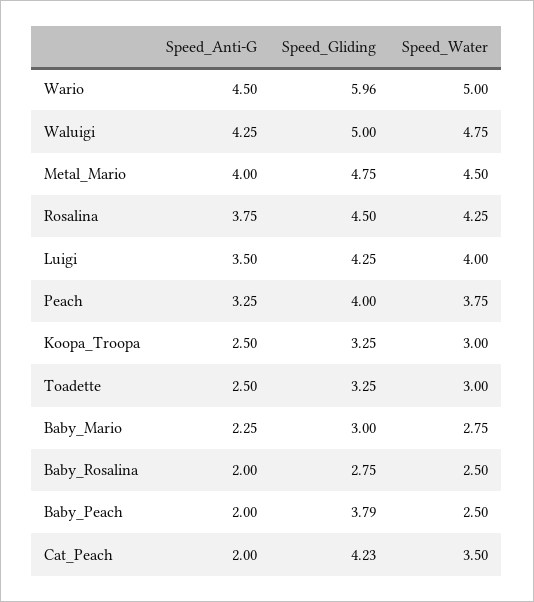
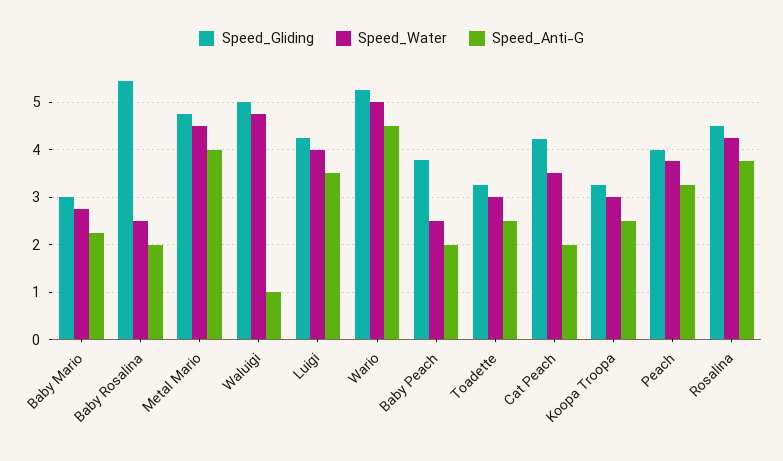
  {
    "Speed_Anti-G": {
      "Wario": 4.5,
-     "Waluigi": 4.25,
+     "Waluigi": 1,
      "Metal_Mario": 4,
      "Rosalina": 3.75,
      "Luigi": 3.5,
      "Peach": 3.25,
      "Koopa_Troopa": 2.5,
      "Toadette": 2.5,
      "Baby_Mario": 2.25,
      "Baby_Rosalina": 2,
      "Baby_Peach": 2,
      "Cat_Peach": 2
    },
    "Speed_Gliding": {
-     "Wario": 5.96,
+     "Wario": 5.2,
      "Waluigi": 5,
      "Metal_Mario": 4.75,
      "Rosalina": 4.5,
      "Luigi": 4.25,
      "Peach": 4,
      "Koopa_Troopa": 3.25,
      "Toadette": 3.25,
      "Baby_Mario": 3,
-     "Baby_Rosalina": 2.75,
+     "Baby_Rosalina": 5.4,
      "Baby_Peach": 3.79,
      "Cat_Peach": 4.23
    },
    "Speed_Water": {
      "Wario": 5,
      "Waluigi": 4.75,
      "Metal_Mario": 4.5,
      "Rosalina": 4.25,
      "Luigi": 4,
      "Peach": 3.75,
      "Koopa_Troopa": 3,
      "Toadette": 3,
      "Baby_Mario": 2.75,
      "Baby_Rosalina": 2.5,
      "Baby_Peach": 2.5,
      "Cat_Peach": 3.5
    }
  }

